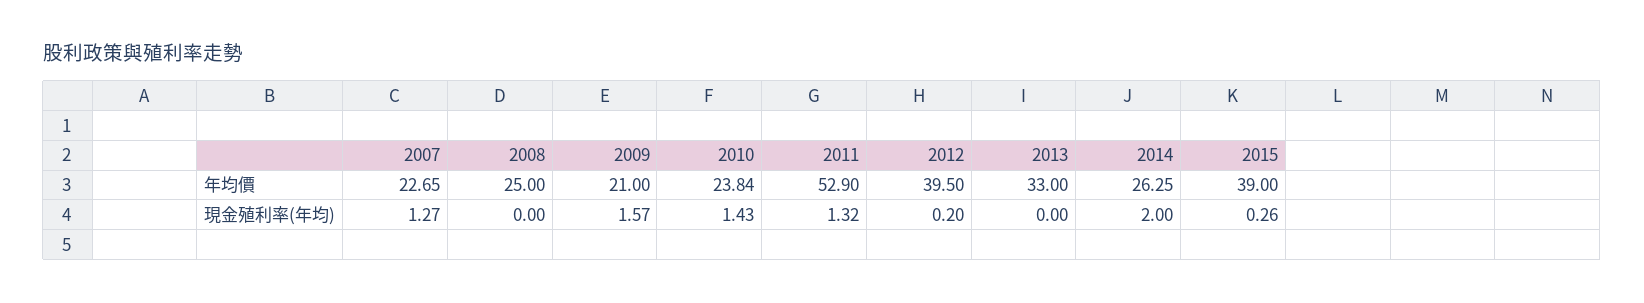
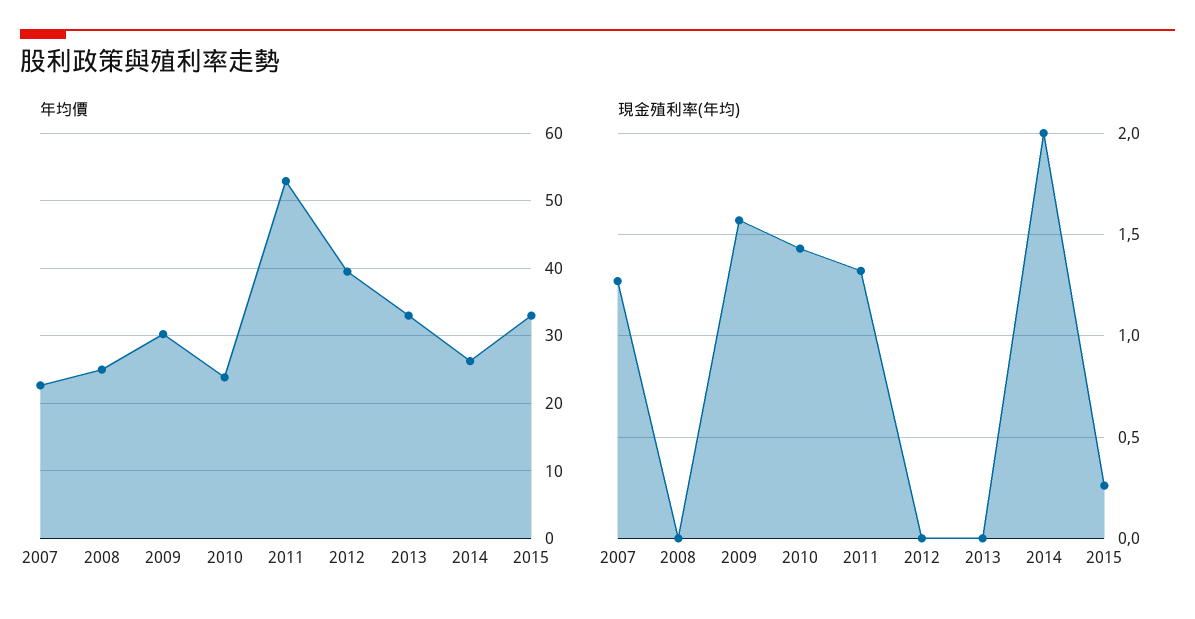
  {
    "年均價": {
      "2007": 22.65,
      "2008": 25,
-     "2009": 21,
+     "2009": 30,
      "2010": 23.84,
      "2011": 52.9,
      "2012": 39.5,
      "2013": 33,
      "2014": 26.25,
-     "2015": 39
+     "2015": 33
    },
    "現金殖利率(年均)": {
      "2007": 1.27,
      "2008": 0,
      "2009": 1.57,
      "2010": 1.43,
      "2011": 1.32,
-     "2012": 0.2,
+     "2012": 0,
      "2013": 0,
      "2014": 2,
      "2015": 0.26
    }
  }

